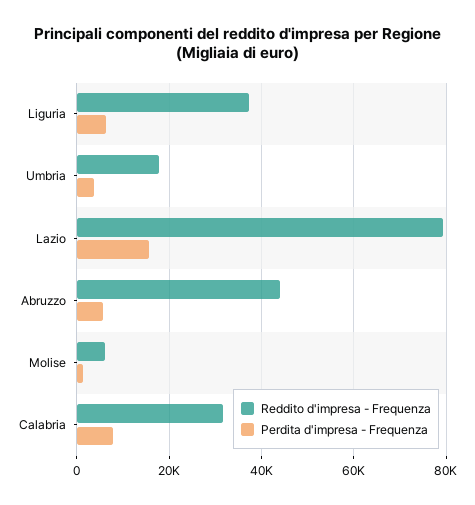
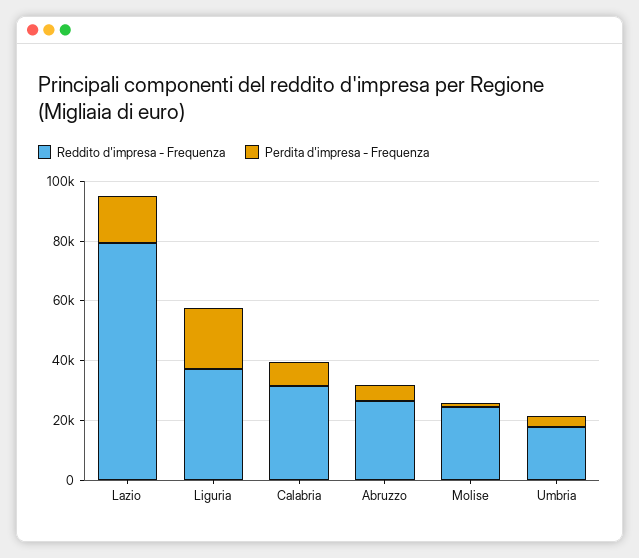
  {
    "Reddito d'impresa - Frequenza": {
      "Liguria": 38000,
      "Umbria": 18000,
      "Lazio": 80000,
-     "Abruzzo": 44000,
+     "Abruzzo": 25000,
-     "Molise": 6000,
+     "Molise": 25000,
      "Calabria": 32000
    },
    "Perdita d'impresa - Frequenza": {
-     "Liguria": 6000,
+     "Liguria": 20000,
      "Umbria": 4000,
      "Lazio": 16000,
      "Abruzzo": 6000,
      "Molise": 2000,
      "Calabria": 8000
    }
  }

